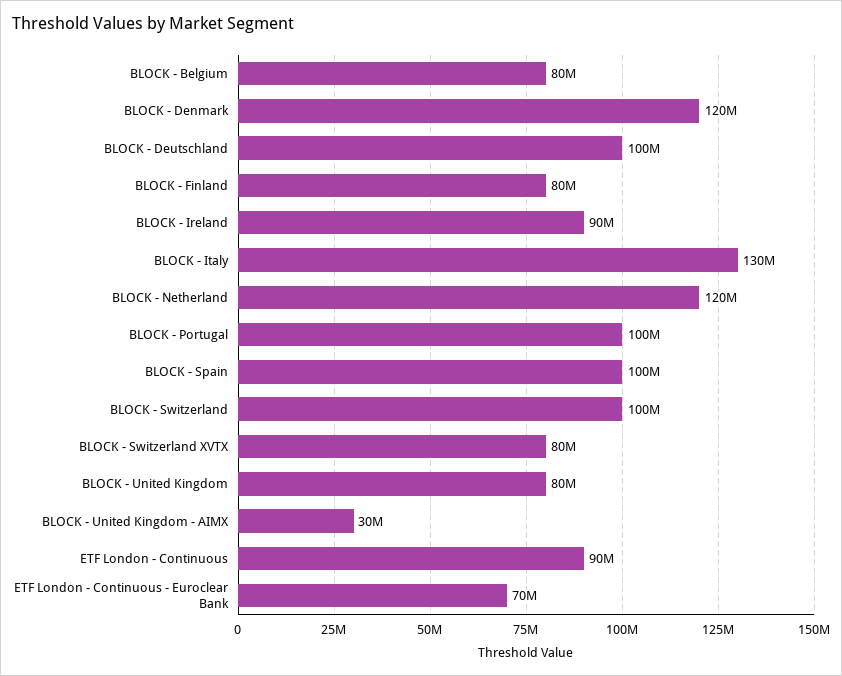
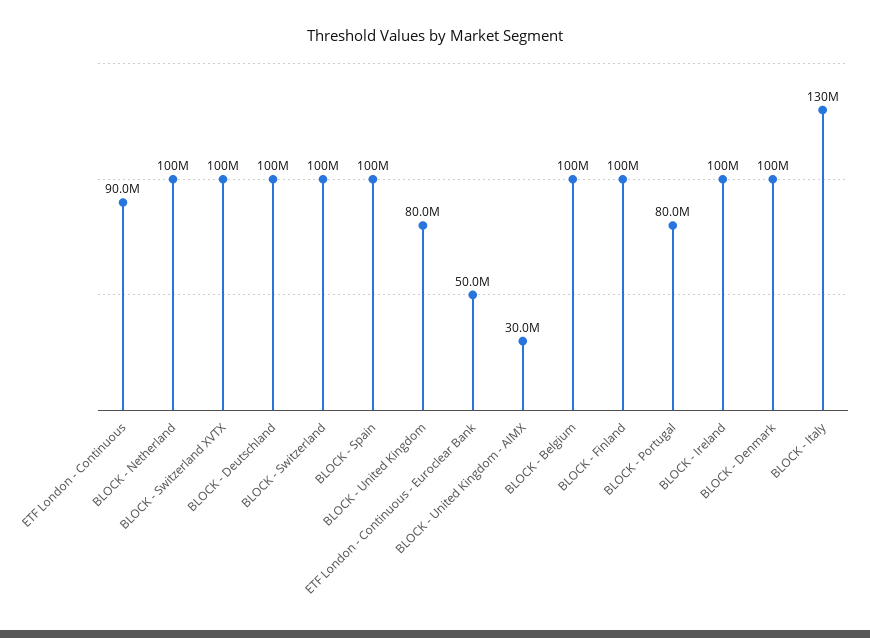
  {
-   "BLOCK - Belgium": 80000000,
+   "BLOCK - Belgium": 100000000,
-   "BLOCK - Denmark": 120000000,
+   "BLOCK - Denmark": 100000000,
    "BLOCK - Deutschland": 100000000,
-   "BLOCK - Finland": 80000000,
+   "BLOCK - Finland": 100000000,
-   "BLOCK - Ireland": 90000000,
+   "BLOCK - Ireland": 100000000,
    "BLOCK - Italy": 130000000,
-   "BLOCK - Netherland": 120000000,
+   "BLOCK - Netherland": 100000000,
-   "BLOCK - Portugal": 100000000,
+   "BLOCK - Portugal": 80000000,
    "BLOCK - Spain": 100000000,
    "BLOCK - Switzerland": 100000000,
-   "BLOCK - Switzerland XVTX": 80000000,
+   "BLOCK - Switzerland XVTX": 100000000,
    "BLOCK - United Kingdom": 80000000,
    "BLOCK - United Kingdom - AIMX": 30000000,
    "ETF London - Continuous": 90000000,
-   "ETF London - Continuous - Euroclear Bank": 70000000
+   "ETF London - Continuous - Euroclear Bank": 50000000
  }

